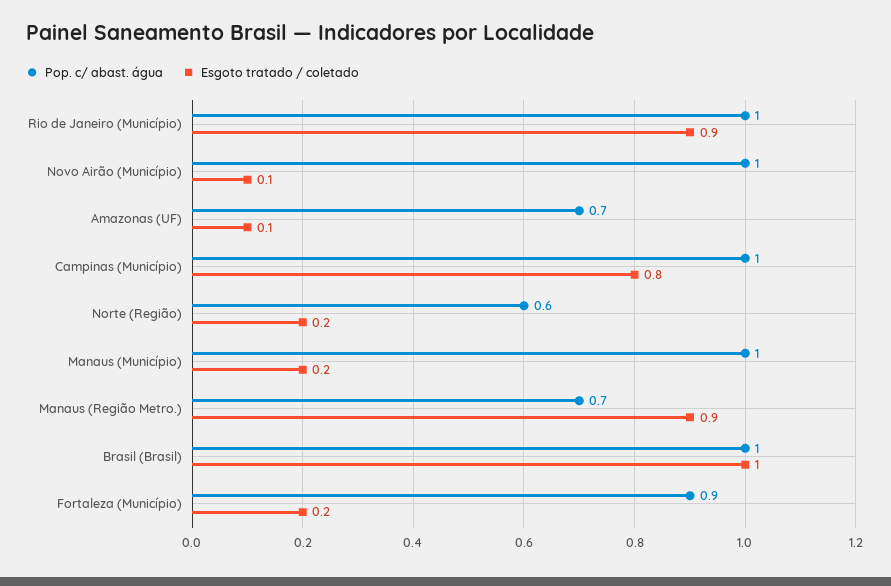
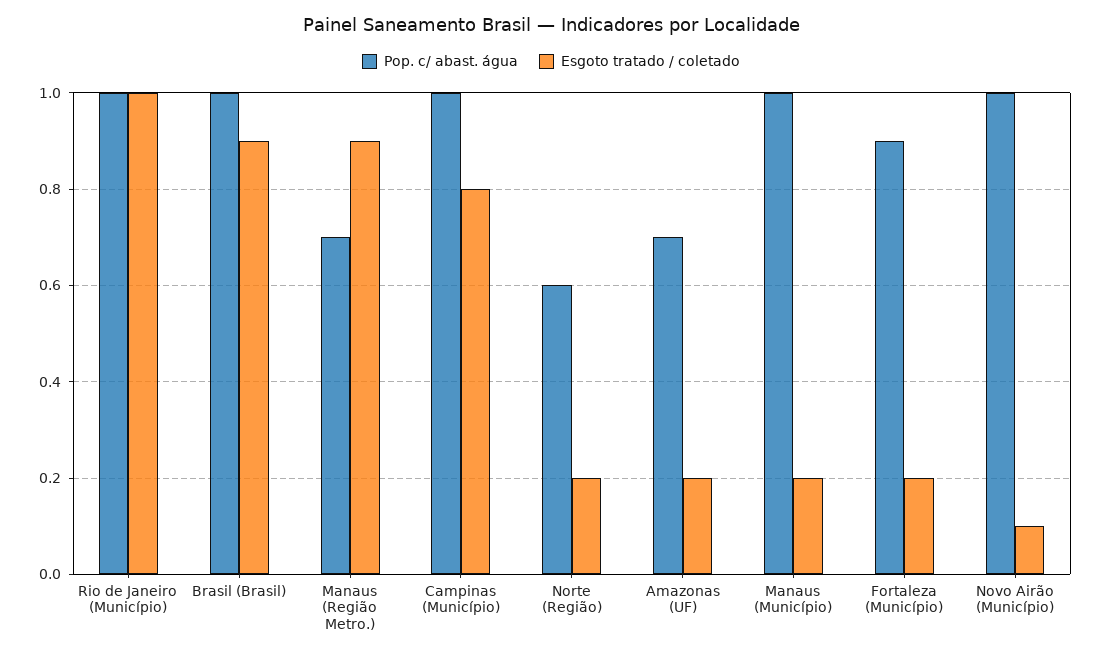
  {
    "Pop. c/ abast. água": {
      "Rio de Janeiro (Município)": 1,
      "Novo Airão (Município)": 1,
      "Amazonas (UF)": 0.7,
      "Campinas (Município)": 1,
      "Norte (Região)": 0.6,
      "Manaus (Município)": 1,
      "Manaus (Região Metro.)": 0.7,
      "Brasil (Brasil)": 1,
      "Fortaleza (Município)": 0.9
    },
    "Esgoto tratado / coletado": {
-     "Rio de Janeiro (Município)": 0.9,
+     "Rio de Janeiro (Município)": 1,
      "Novo Airão (Município)": 0.1,
-     "Amazonas (UF)": 0.1,
+     "Amazonas (UF)": 0.2,
      "Campinas (Município)": 0.8,
      "Norte (Região)": 0.2,
      "Manaus (Município)": 0.2,
      "Manaus (Região Metro.)": 0.9,
-     "Brasil (Brasil)": 1,
+     "Brasil (Brasil)": 0.9,
      "Fortaleza (Município)": 0.2
    }
  }

